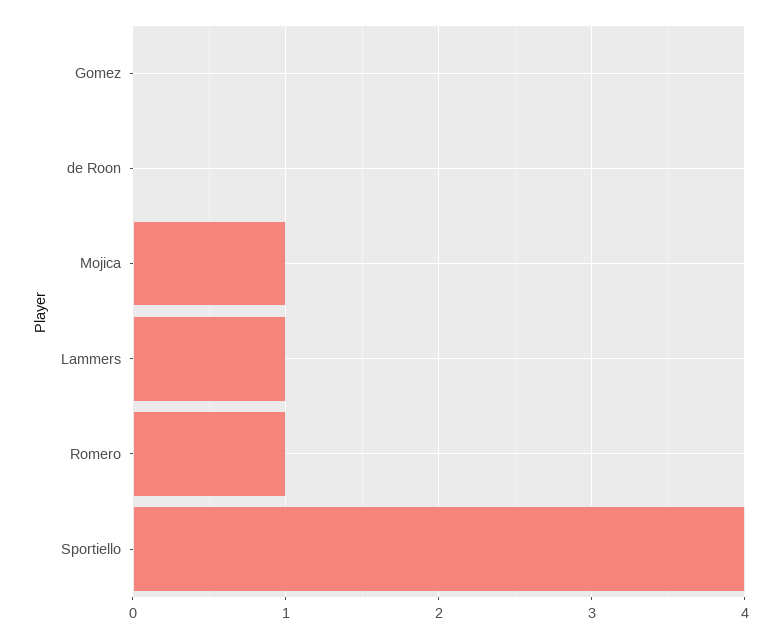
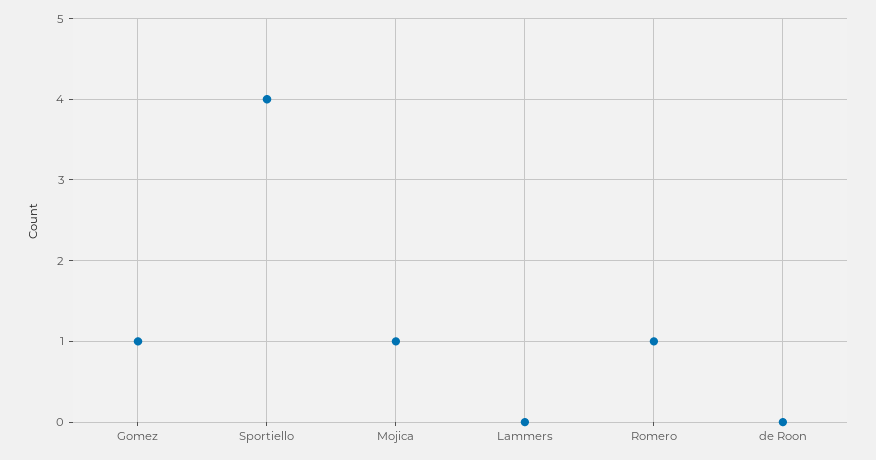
  {
-   "Gomez": 0,
+   "Gomez": 1,
    "de Roon": 0,
    "Mojica": 1,
-   "Lammers": 1,
+   "Lammers": 0,
    "Romero": 1,
    "Sportiello": 4
  }

